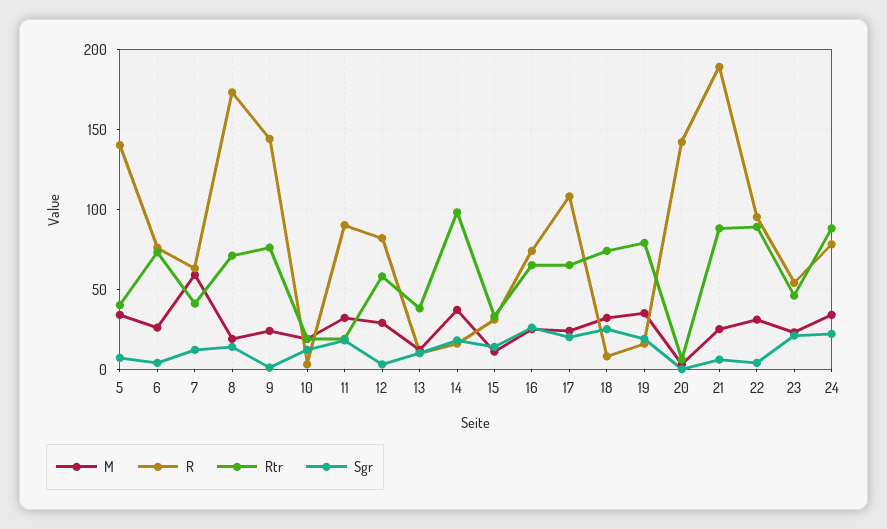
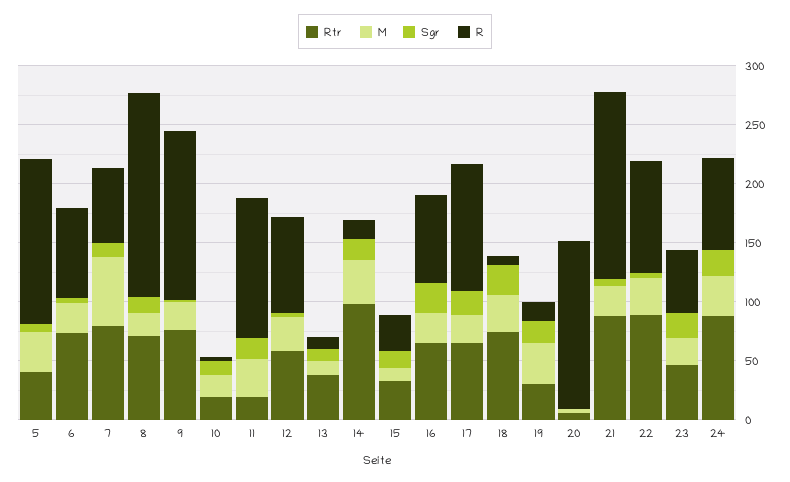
  {
    "M": {
      "5": 35,
      "6": 25,
      "7": 60,
      "8": 20,
      "9": 25,
      "10": 20,
      "11": 30,
      "12": 30,
      "13": 10,
      "14": 35,
      "15": 10,
      "16": 25,
      "17": 25,
      "18": 30,
      "19": 35,
      "20": 5,
      "21": 25,
      "22": 30,
      "23": 25,
      "24": 35
    },
    "R": {
      "5": 140,
      "6": 75,
      "7": 65,
      "8": 175,
      "9": 145,
      "10": 5,
-     "11": 90,
+     "11": 120,
      "12": 80,
      "13": 10,
      "14": 15,
      "15": 30,
      "16": 75,
      "17": 110,
      "18": 10,
      "19": 15,
      "20": 140,
-     "21": 190,
+     "21": 160,
      "22": 95,
      "23": 55,
      "24": 80
    },
    "Rtr": {
      "5": 40,
      "6": 75,
-     "7": 40,
+     "7": 80,
      "8": 70,
      "9": 75,
      "10": 20,
      "11": 20,
      "12": 60,
      "13": 40,
      "14": 100,
      "15": 35,
      "16": 65,
      "17": 65,
      "18": 75,
-     "19": 80,
+     "19": 30,
      "20": 5,
      "21": 90,
      "22": 90,
      "23": 45,
      "24": 90
    },
    "Sgr": {
      "5": 5,
      "6": 5,
      "7": 10,
      "8": 15,
      "9": 0,
      "10": 10,
      "11": 20,
      "12": 5,
      "13": 10,
      "14": 20,
      "15": 15,
      "16": 25,
      "17": 20,
      "18": 25,
      "19": 20,
      "20": 0,
      "21": 5,
      "22": 5,
      "23": 20,
      "24": 20
    }
  }

